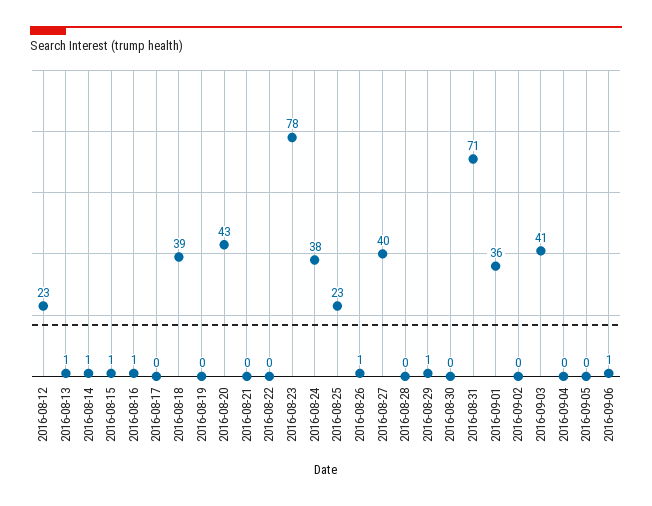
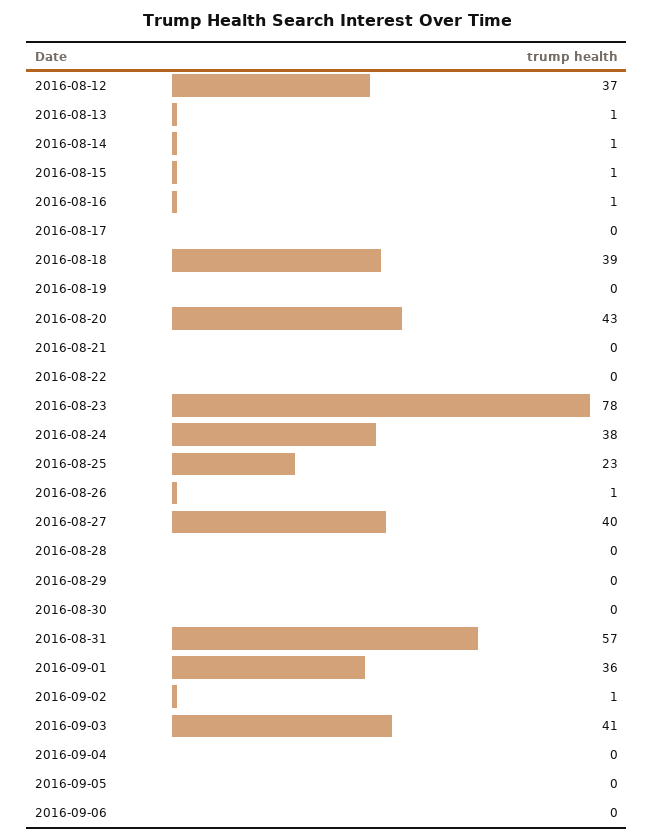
  {
-   "2016-08-12": 23,
+   "2016-08-12": 37,
    "2016-08-13": 1,
    "2016-08-14": 1,
    "2016-08-15": 1,
    "2016-08-16": 1,
    "2016-08-17": 0,
    "2016-08-18": 39,
    "2016-08-19": 0,
    "2016-08-20": 43,
    "2016-08-21": 0,
    "2016-08-22": 0,
    "2016-08-23": 78,
    "2016-08-24": 38,
    "2016-08-25": 23,
    "2016-08-26": 1,
    "2016-08-27": 40,
    "2016-08-28": 0,
-   "2016-08-29": 1,
+   "2016-08-29": 0,
    "2016-08-30": 0,
-   "2016-08-31": 71,
+   "2016-08-31": 57,
    "2016-09-01": 36,
-   "2016-09-02": 0,
+   "2016-09-02": 1,
    "2016-09-03": 41,
    "2016-09-04": 0,
    "2016-09-05": 0,
-   "2016-09-06": 1
+   "2016-09-06": 0
  }

